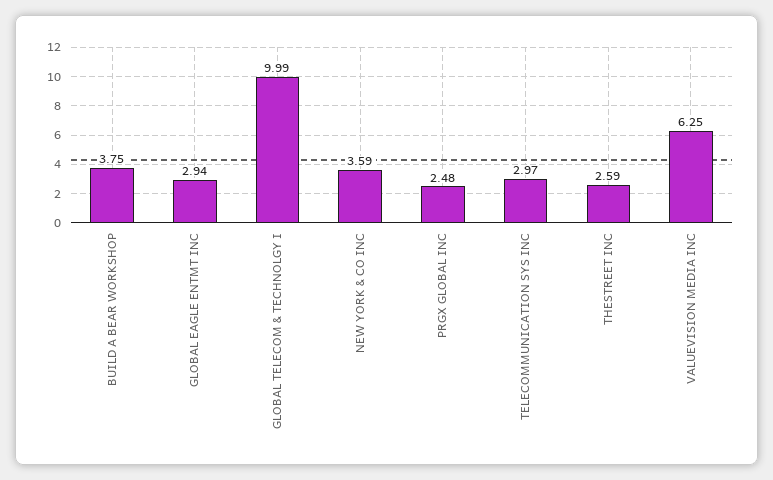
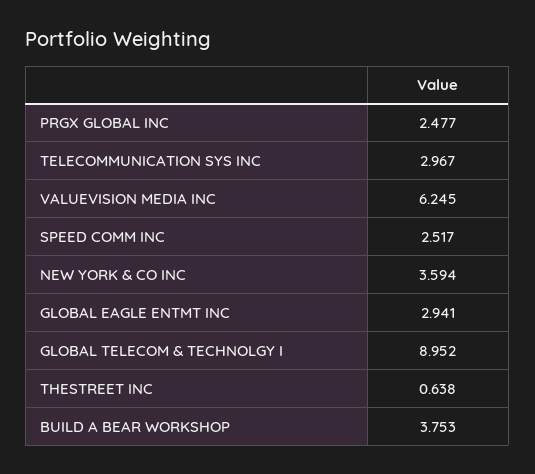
  {
    "BUILD A BEAR WORKSHOP": 3.753,
    "GLOBAL EAGLE ENTMT INC": 2.941,
-   "GLOBAL TELECOM & TECHNOLGY I": 9.99,
+   "GLOBAL TELECOM & TECHNOLGY I": 8.952,
    "NEW YORK & CO INC": 3.594,
    "PRGX GLOBAL INC": 2.477,
    "TELECOMMUNICATION SYS INC": 2.967,
-   "THESTREET INC": 2.59,
+   "THESTREET INC": 0.638,
-   "VALUEVISION MEDIA INC": 6.245
+   "VALUEVISION MEDIA INC": 6.245,
+   "SPEED COMM INC": 2.517
  }

